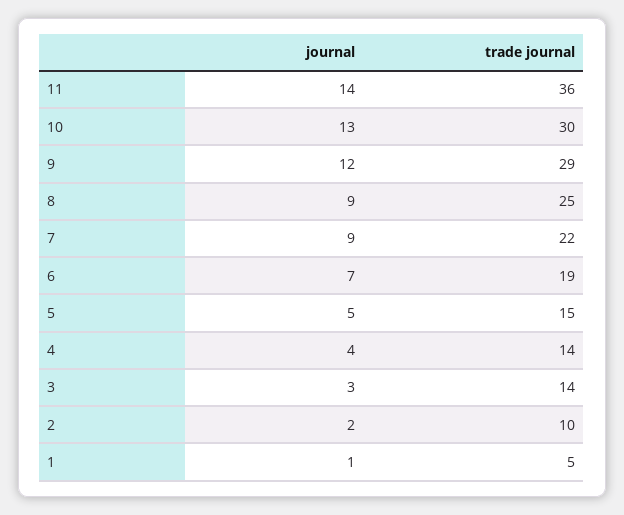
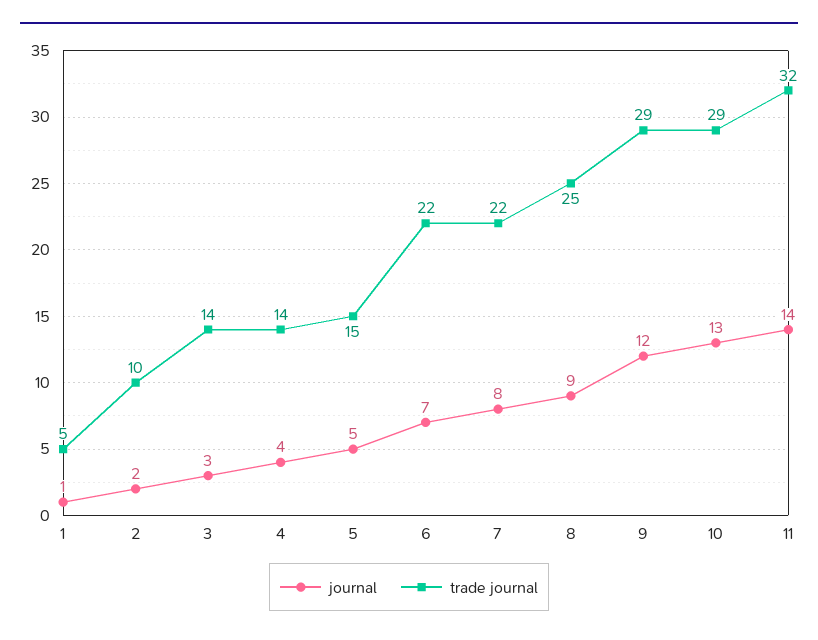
  {
    "journal": {
      "11": 14,
      "10": 13,
      "9": 12,
      "8": 9,
-     "7": 9,
+     "7": 8,
      "6": 7,
      "5": 5,
      "4": 4,
      "3": 3,
      "2": 2,
      "1": 1
    },
    "trade journal": {
-     "11": 36,
+     "11": 32,
-     "10": 30,
+     "10": 29,
      "9": 29,
      "8": 25,
      "7": 22,
-     "6": 19,
+     "6": 22,
      "5": 15,
      "4": 14,
      "3": 14,
      "2": 10,
      "1": 5
    }
  }

